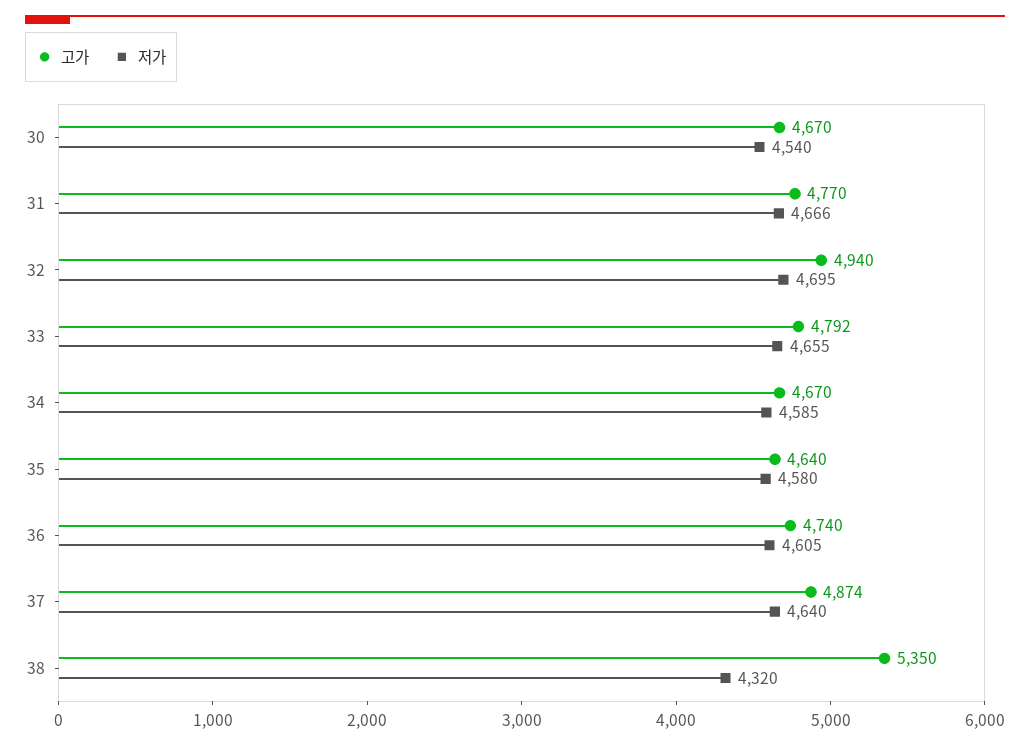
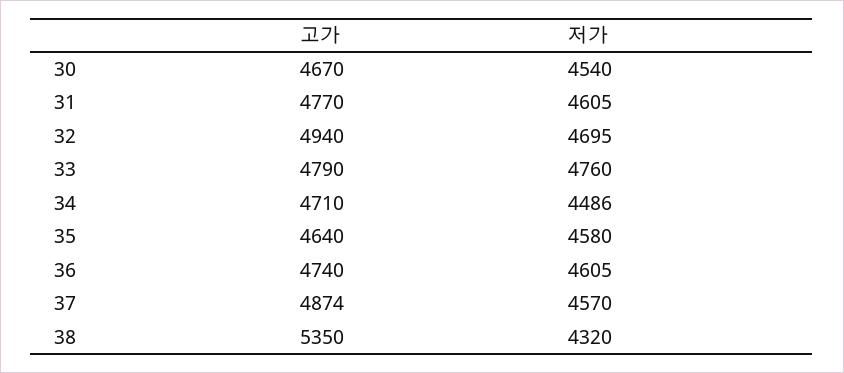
  {
    "고가": {
      "30": 4670,
      "31": 4770,
      "32": 4940,
-     "33": 4792,
+     "33": 4790,
-     "34": 4670,
+     "34": 4710,
      "35": 4640,
      "36": 4740,
      "37": 4874,
      "38": 5350
    },
    "저가": {
      "30": 4540,
-     "31": 4666,
+     "31": 4605,
      "32": 4695,
-     "33": 4655,
+     "33": 4760,
-     "34": 4585,
+     "34": 4486,
      "35": 4580,
      "36": 4605,
-     "37": 4640,
+     "37": 4570,
      "38": 4320
    }
  }

